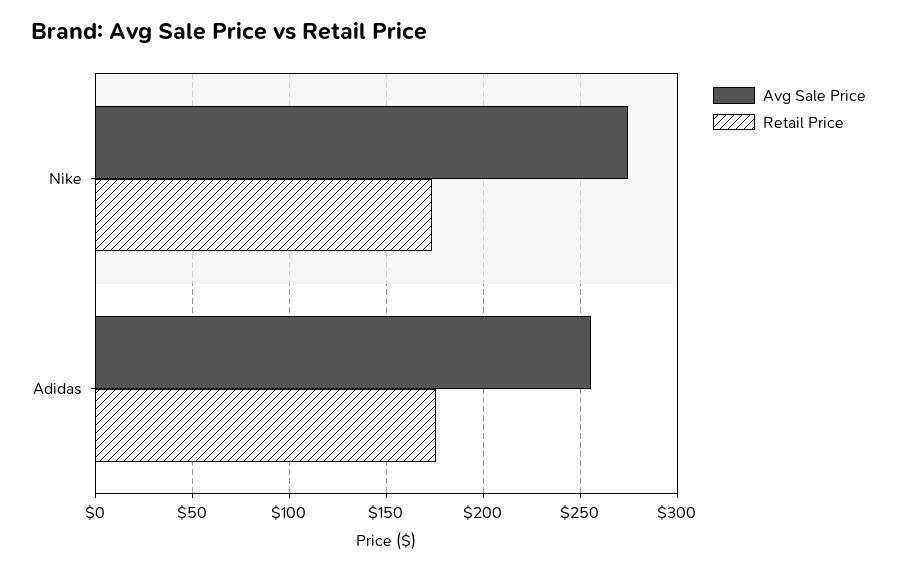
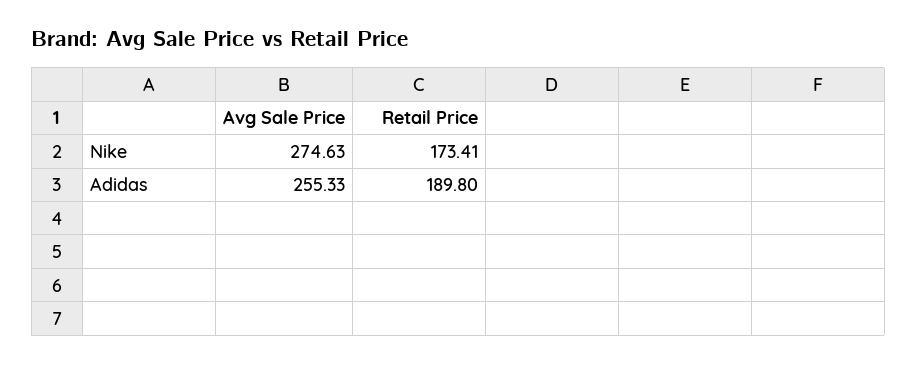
  {
    "Avg Sale Price": {
      "Nike": 274.63,
      "Adidas": 255.33
    },
    "Retail Price": {
      "Nike": 173.41,
-     "Adidas": 175
+     "Adidas": 189.8
    }
  }

